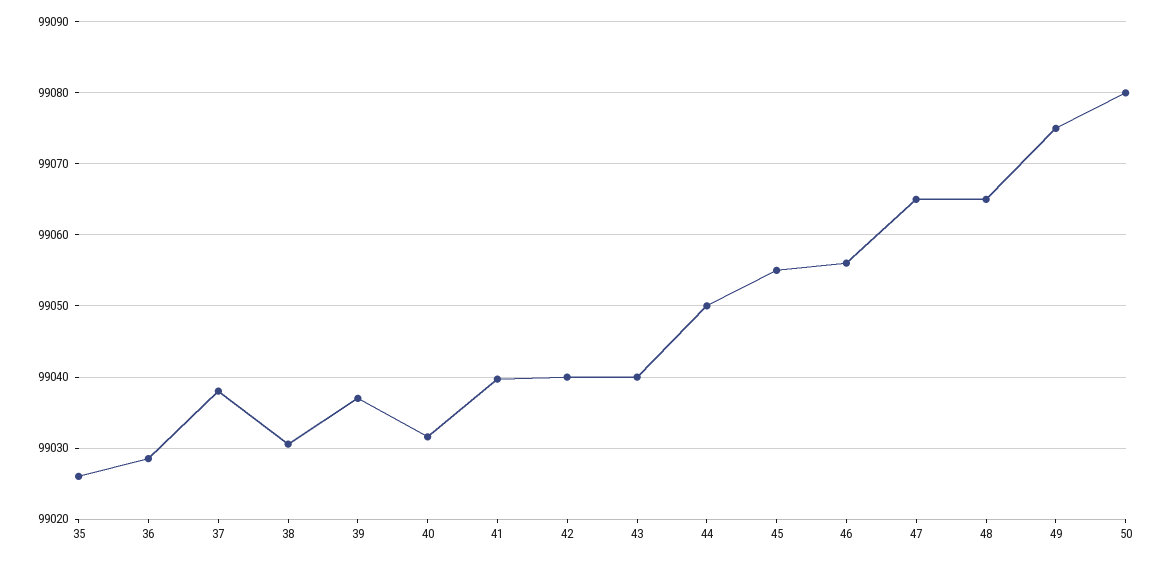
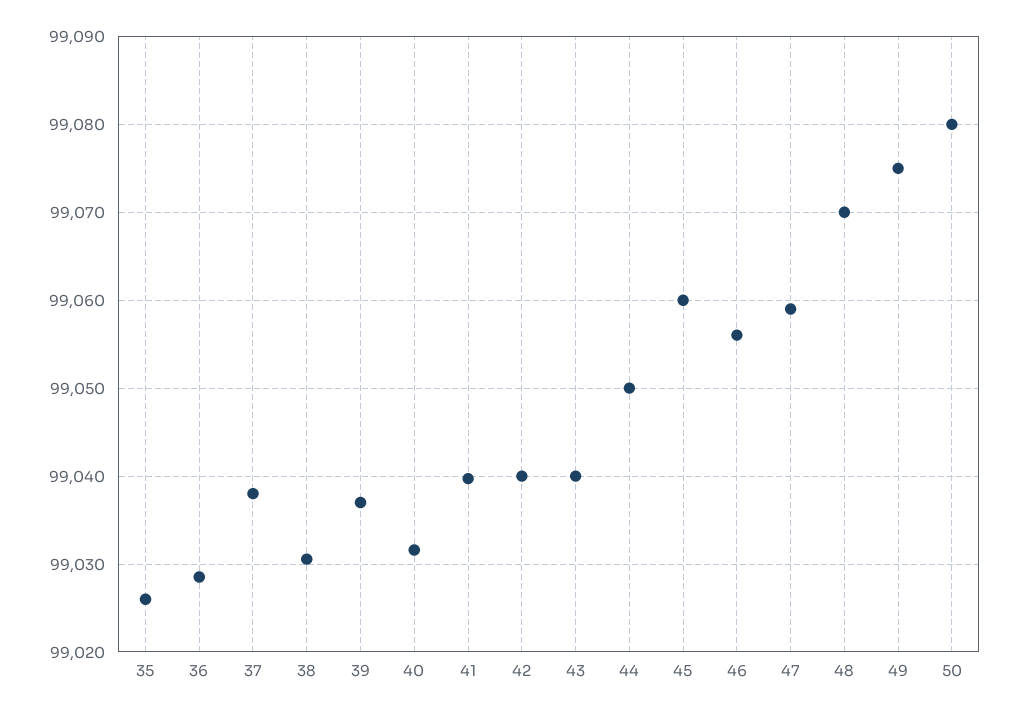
  {
    "35": 99026,
    "36": 99029,
    "37": 99038,
    "38": 99031,
    "39": 99037,
    "40": 99032,
    "41": 99040,
    "42": 99040,
    "43": 99040,
    "44": 99050,
-   "45": 99055,
+   "45": 99060,
    "46": 99056,
-   "47": 99065,
+   "47": 99059,
-   "48": 99065,
+   "48": 99070,
    "49": 99075,
    "50": 99080
  }

